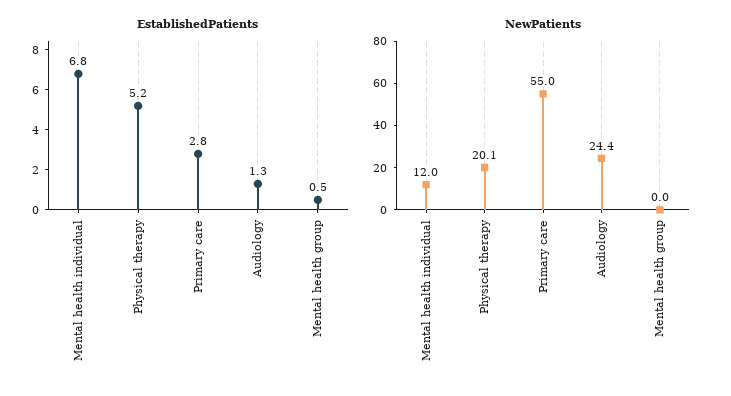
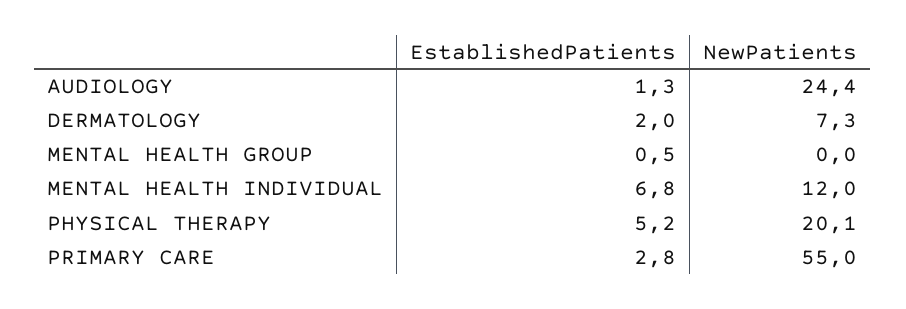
  {
    "EstablishedPatients": {
      "Mental health individual": 6.8,
      "Physical therapy": 5.2,
      "Primary care": 2.8,
      "Audiology": 1.3,
-     "Mental health group": 0.5
+     "Mental health group": 0.5,
+     "DERMATOLOGY": 2
    },
    "NewPatients": {
      "Mental health individual": 12,
      "Physical therapy": 20.1,
      "Primary care": 55,
      "Audiology": 24.4,
-     "Mental health group": 0
+     "Mental health group": 0,
+     "DERMATOLOGY": 7.3
    }
  }

